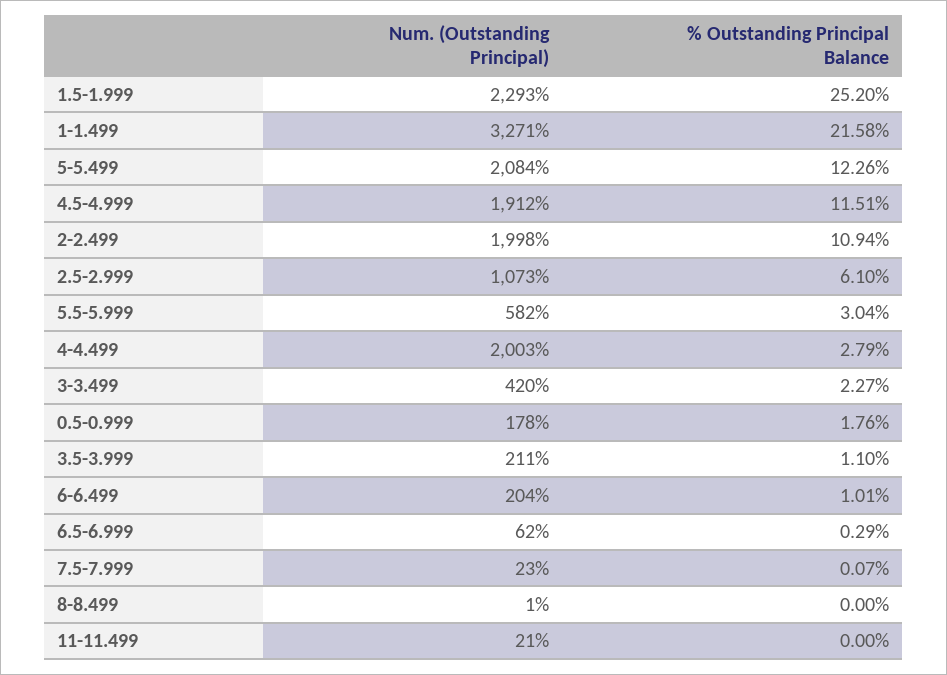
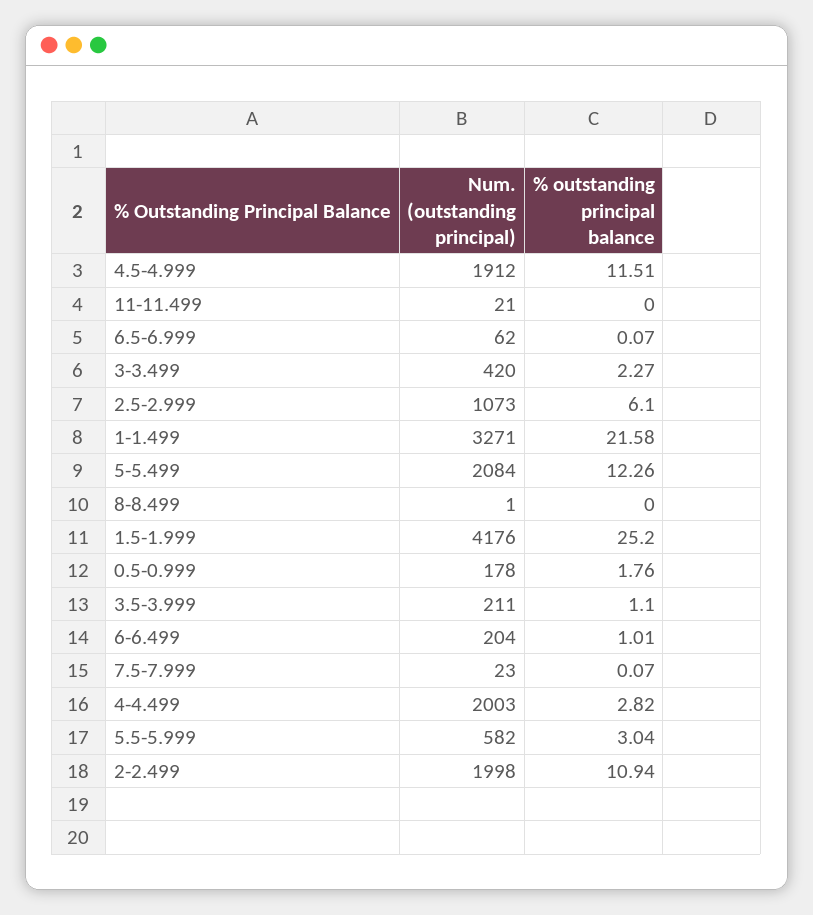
  {
    "Num. (Outstanding Principal)": {
-     "1.5-1.999": 2293,
+     "1.5-1.999": 4176,
      "1-1.499": 3271,
      "5-5.499": 2084,
      "4.5-4.999": 1912,
      "2-2.499": 1998,
      "2.5-2.999": 1073,
      "5.5-5.999": 582,
      "4-4.499": 2003,
      "3-3.499": 420,
      "0.5-0.999": 178,
      "3.5-3.999": 211,
      "6-6.499": 204,
      "6.5-6.999": 62,
      "7.5-7.999": 23,
      "8-8.499": 1,
      "11-11.499": 21
    },
    "% Outstanding Principal Balance": {
      "1.5-1.999": 25.2,
      "1-1.499": 21.58,
      "5-5.499": 12.26,
      "4.5-4.999": 11.51,
      "2-2.499": 10.94,
      "2.5-2.999": 6.1,
      "5.5-5.999": 3.04,
-     "4-4.499": 2.79,
+     "4-4.499": 2.82,
      "3-3.499": 2.27,
      "0.5-0.999": 1.76,
      "3.5-3.999": 1.1,
      "6-6.499": 1.01,
-     "6.5-6.999": 0.29,
+     "6.5-6.999": 0.07,
      "7.5-7.999": 0.07,
      "8-8.499": 0,
      "11-11.499": 0
    }
  }

